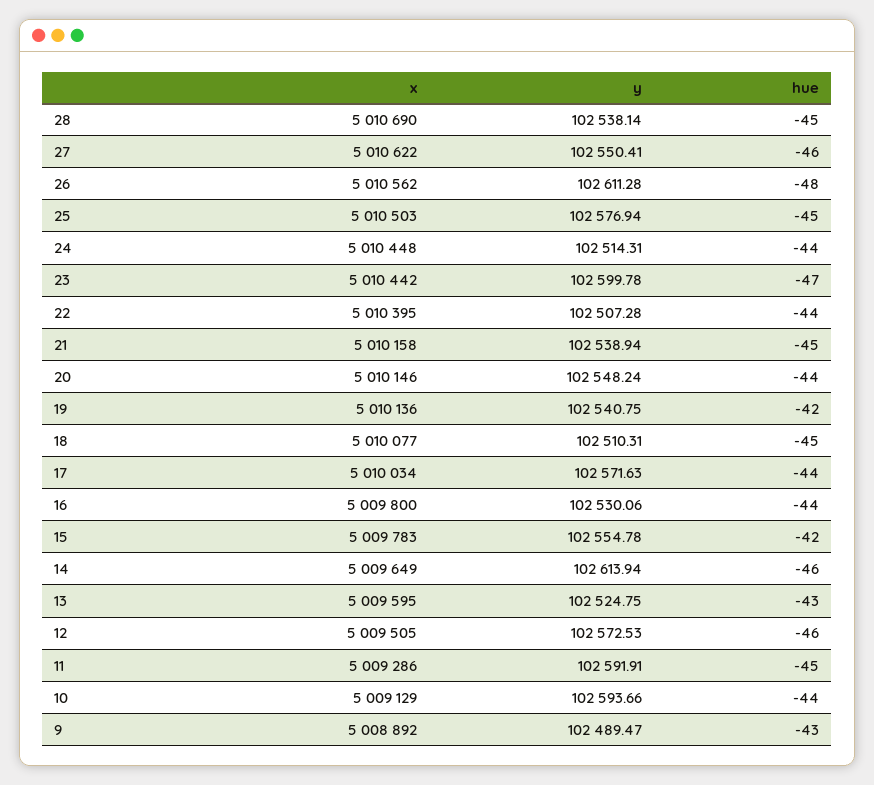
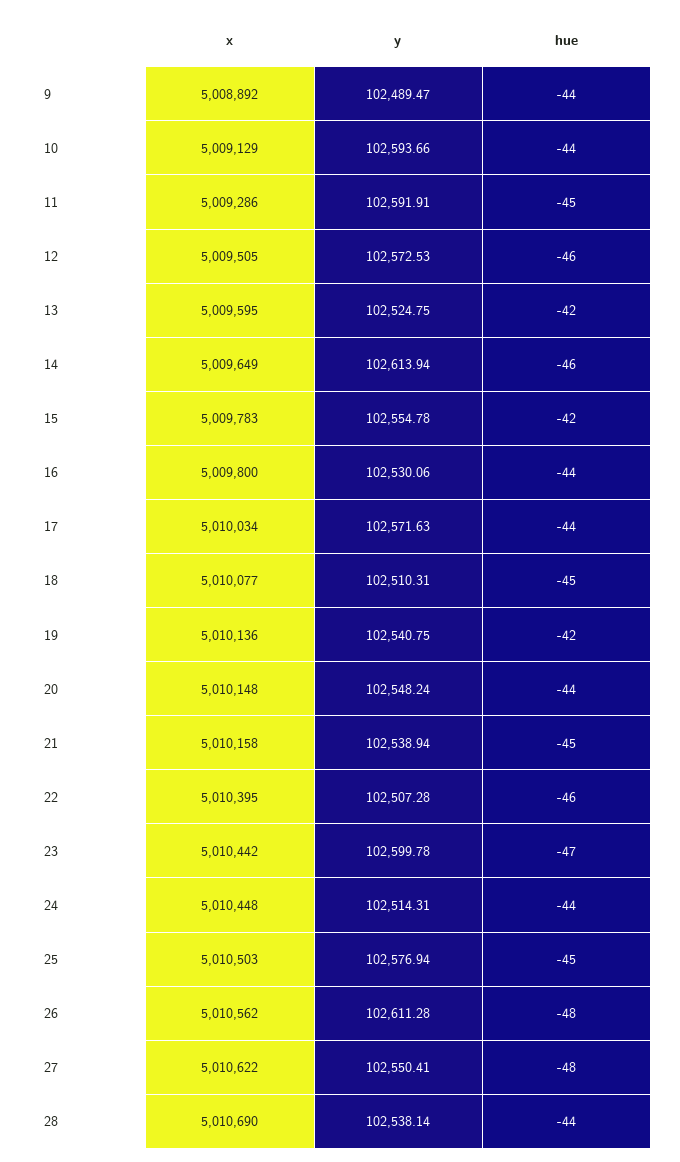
  {
    "x": {
      "28": 5010690,
      "27": 5010622,
      "26": 5010562,
      "25": 5010503,
      "24": 5010448,
      "23": 5010442,
      "22": 5010395,
      "21": 5010158,
-     "20": 5010146,
+     "20": 5010148,
      "19": 5010136,
      "18": 5010077,
      "17": 5010034,
      "16": 5009800,
      "15": 5009783,
      "14": 5009649,
      "13": 5009595,
      "12": 5009505,
      "11": 5009286,
      "10": 5009129,
      "9": 5008892
    },
    "y": {
      "28": 102538.14,
      "27": 102550.41,
      "26": 102611.28,
      "25": 102576.94,
      "24": 102514.31,
      "23": 102599.78,
      "22": 102507.28,
      "21": 102538.94,
      "20": 102548.24,
      "19": 102540.75,
      "18": 102510.31,
      "17": 102571.63,
      "16": 102530.06,
      "15": 102554.78,
      "14": 102613.94,
      "13": 102524.75,
      "12": 102572.53,
      "11": 102591.91,
      "10": 102593.66,
      "9": 102489.47
    },
    "hue": {
-     "28": -45,
+     "28": -44,
-     "27": -46,
+     "27": -48,
      "26": -48,
      "25": -45,
      "24": -44,
      "23": -47,
-     "22": -44,
+     "22": -46,
      "21": -45,
      "20": -44,
      "19": -42,
      "18": -45,
      "17": -44,
      "16": -44,
      "15": -42,
      "14": -46,
-     "13": -43,
+     "13": -42,
      "12": -46,
      "11": -45,
      "10": -44,
-     "9": -43
+     "9": -44
    }
  }

